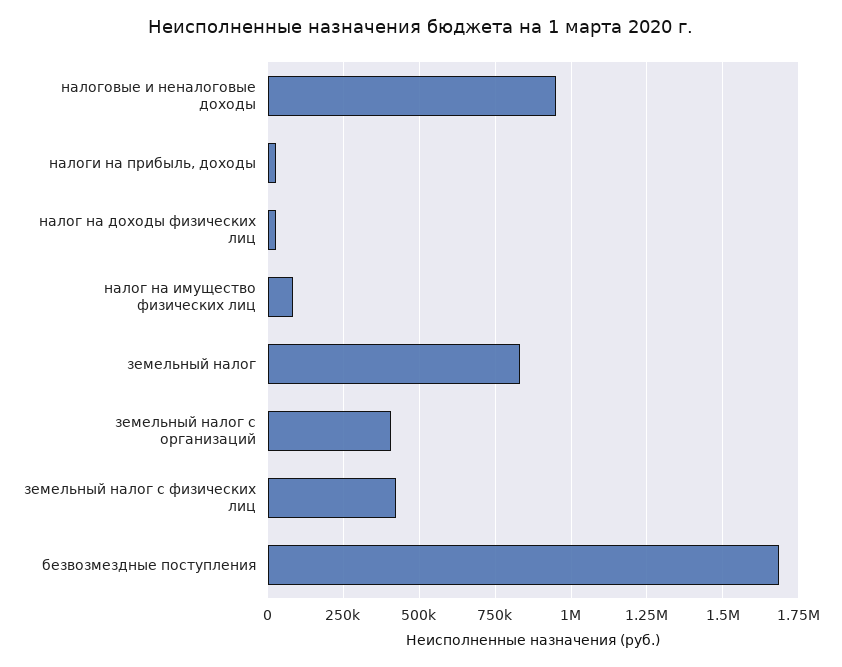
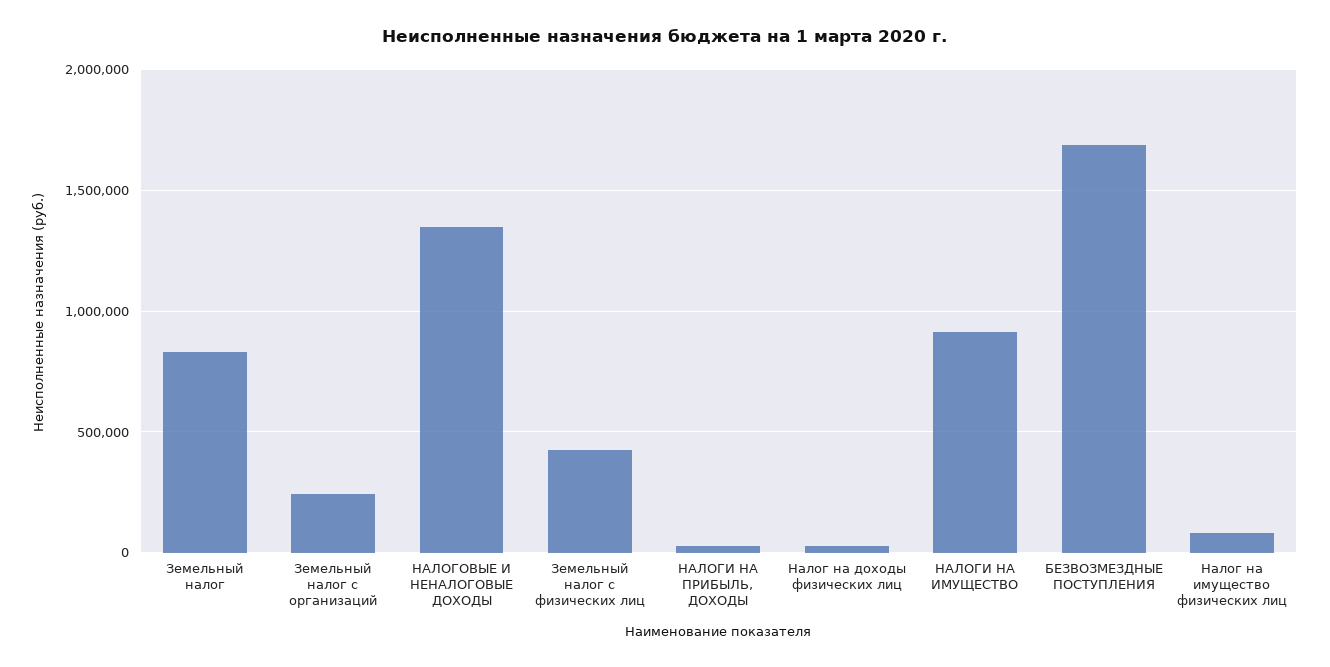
  {
-   "налоговые и неналоговые доходы": 950000,
+   "налоговые и неналоговые доходы": 1350000,
    "налоги на прибыль, доходы": 25000,
    "налог на доходы физических лиц": 25000,
    "налог на имущество физических лиц": 75000,
    "земельный налог": 825000,
-   "земельный налог с организаций": 400000,
+   "земельный налог с организаций": 250000,
    "земельный налог с физических лиц": 425000,
-   "безвозмездные поступления": 1675000
+   "безвозмездные поступления": 1675000,
+   "НАЛОГИ НА ИМУЩЕСТВО": 900000
  }

